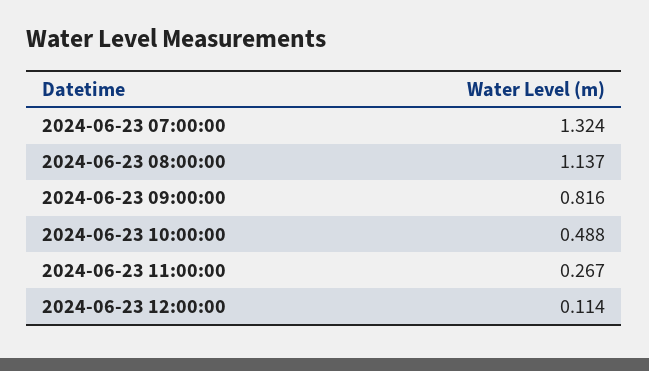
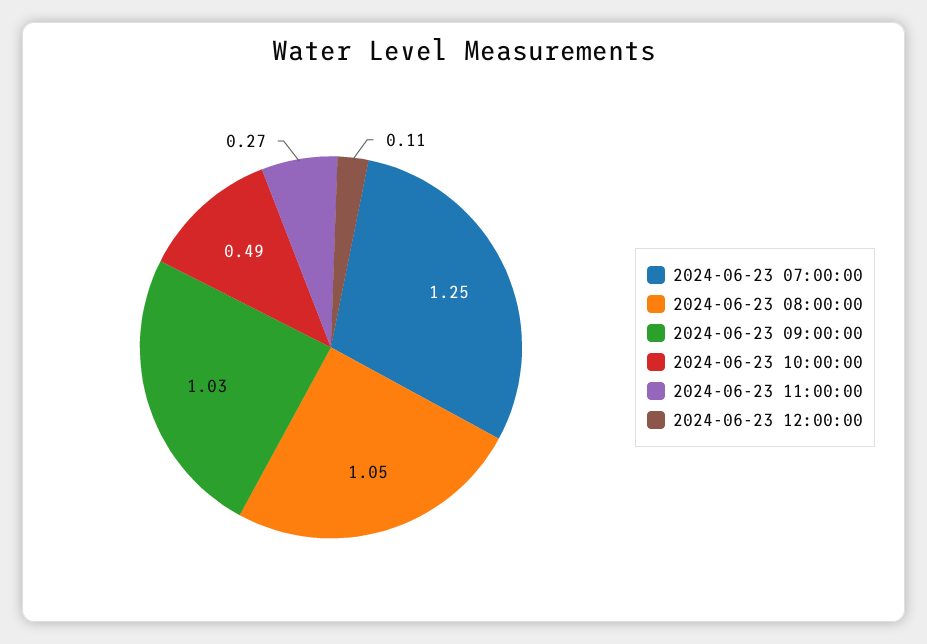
  {
-   "2024-06-23 07:00:00": 1.324,
+   "2024-06-23 07:00:00": 1.25,
-   "2024-06-23 08:00:00": 1.137,
+   "2024-06-23 08:00:00": 1.05,
-   "2024-06-23 09:00:00": 0.816,
+   "2024-06-23 09:00:00": 1.03,
    "2024-06-23 10:00:00": 0.488,
    "2024-06-23 11:00:00": 0.267,
    "2024-06-23 12:00:00": 0.114
  }

